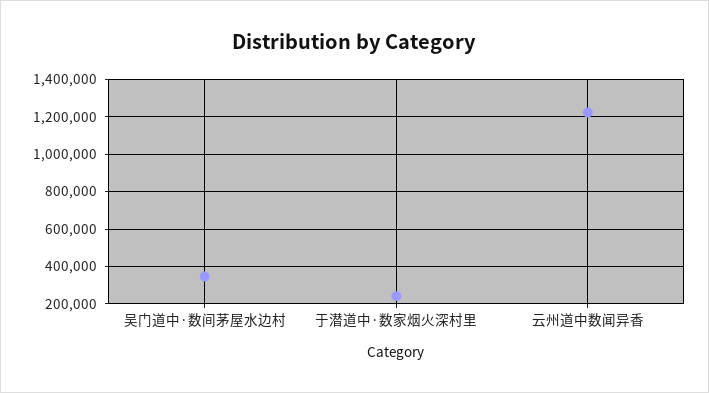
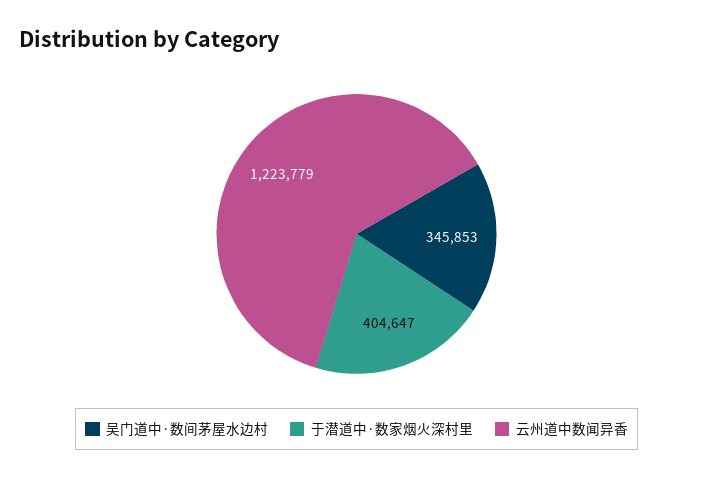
  {
    "吴门道中·数间茅屋水边村": 345853,
-   "于潜道中·数家烟火深村里": 250000,
+   "于潜道中·数家烟火深村里": 404647,
    "云州道中数闻异香": 1223779
  }

